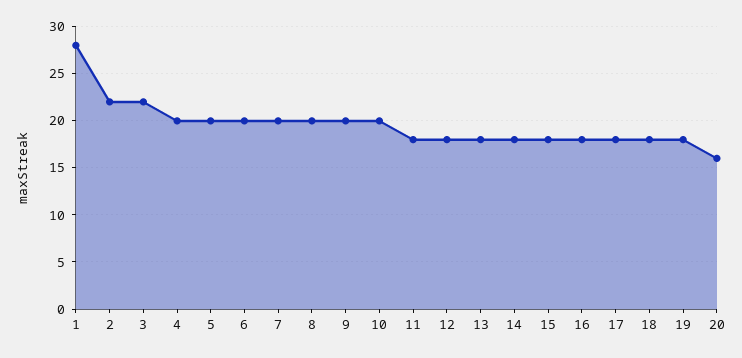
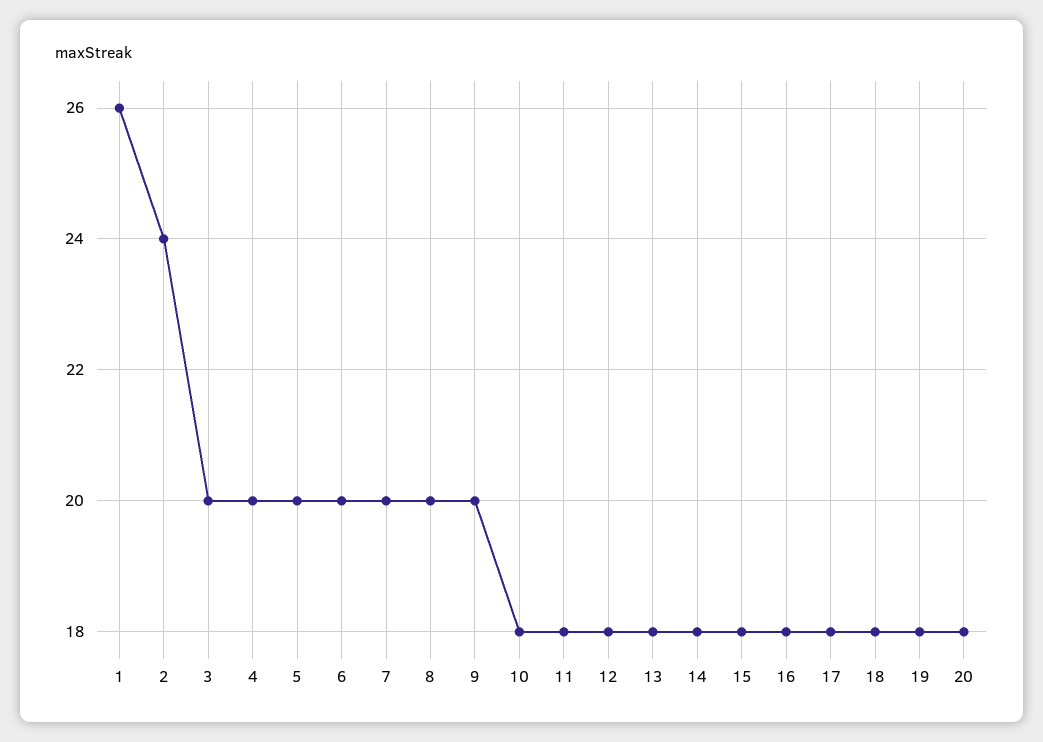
  {
-   "1": 28,
+   "1": 26,
-   "2": 22,
+   "2": 24,
-   "3": 22,
+   "3": 20,
    "4": 20,
    "5": 20,
    "6": 20,
    "7": 20,
    "8": 20,
    "9": 20,
-   "10": 20,
+   "10": 18,
    "11": 18,
    "12": 18,
    "13": 18,
    "14": 18,
    "15": 18,
    "16": 18,
    "17": 18,
    "18": 18,
    "19": 18,
-   "20": 16
+   "20": 18
  }

